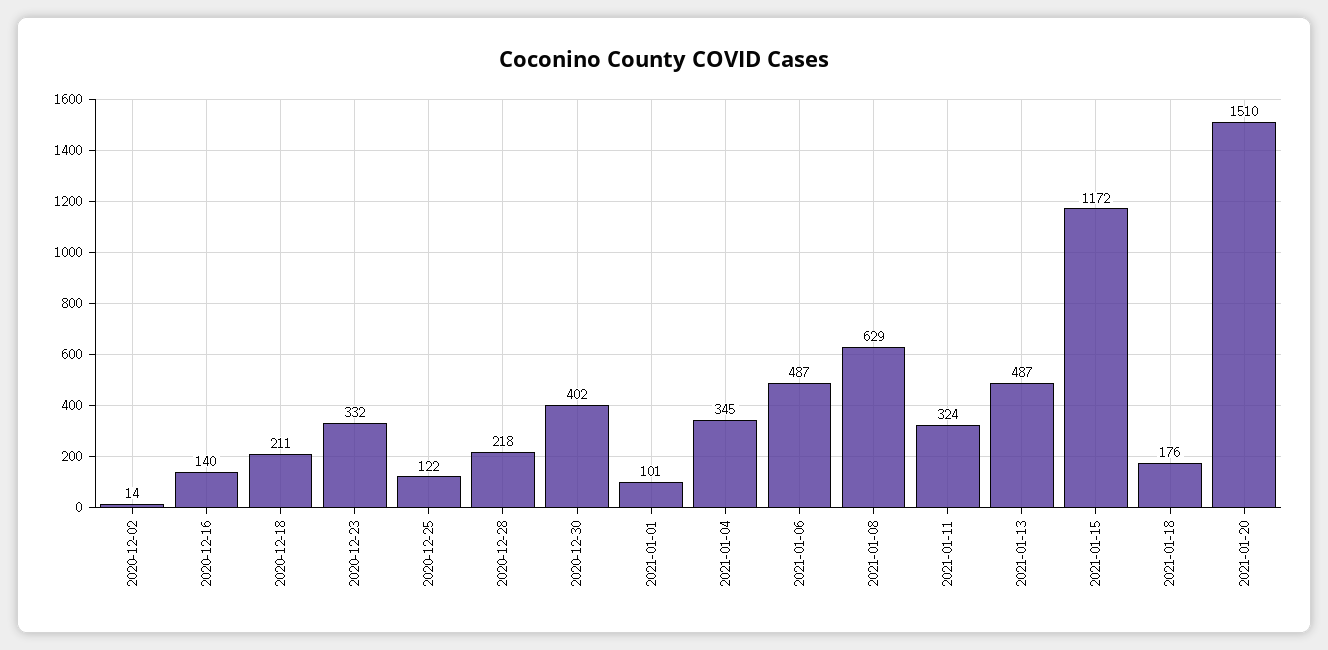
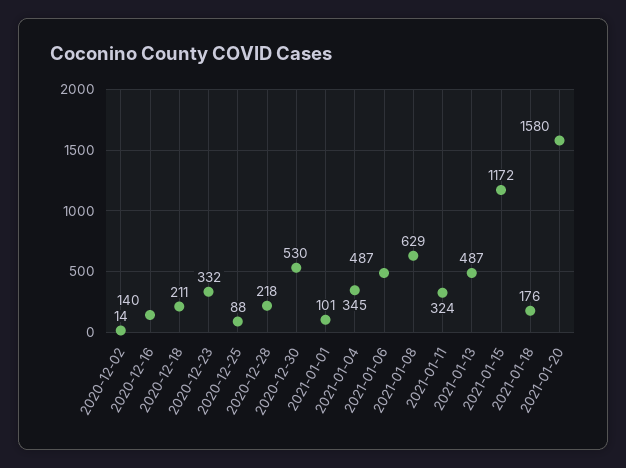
  {
    "2020-12-02": 14,
    "2020-12-16": 140,
    "2020-12-18": 211,
    "2020-12-23": 332,
-   "2020-12-25": 122,
+   "2020-12-25": 88,
    "2020-12-28": 218,
-   "2020-12-30": 402,
+   "2020-12-30": 530,
    "2021-01-01": 101,
    "2021-01-04": 345,
    "2021-01-06": 487,
    "2021-01-08": 629,
    "2021-01-11": 324,
    "2021-01-13": 487,
    "2021-01-15": 1172,
    "2021-01-18": 176,
-   "2021-01-20": 1510
+   "2021-01-20": 1580
  }

